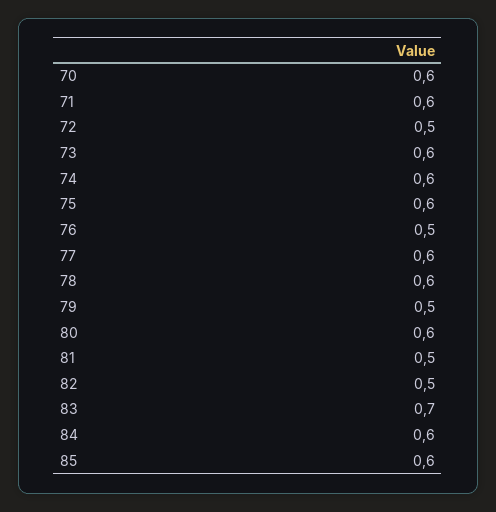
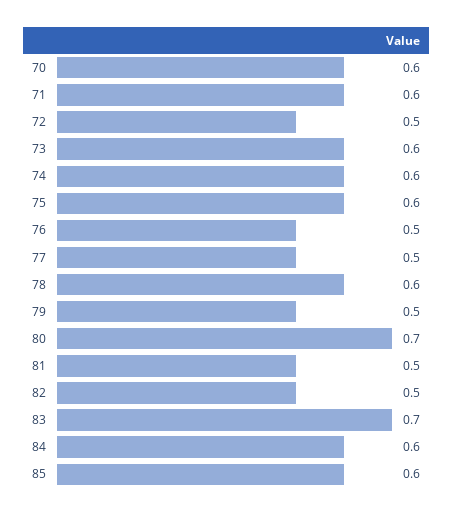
  {
    "70": 0.6,
    "71": 0.6,
    "72": 0.5,
    "73": 0.6,
    "74": 0.6,
    "75": 0.6,
    "76": 0.5,
-   "77": 0.6,
+   "77": 0.5,
    "78": 0.6,
    "79": 0.5,
-   "80": 0.6,
+   "80": 0.7,
    "81": 0.5,
    "82": 0.5,
    "83": 0.7,
    "84": 0.6,
    "85": 0.6
  }

